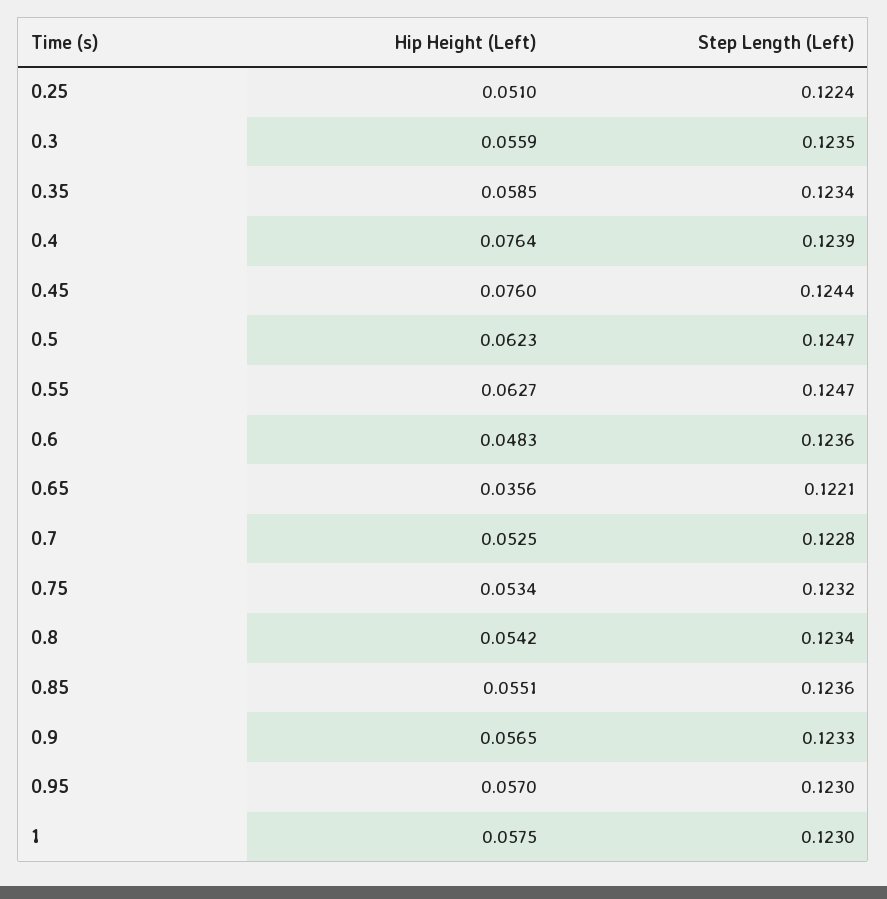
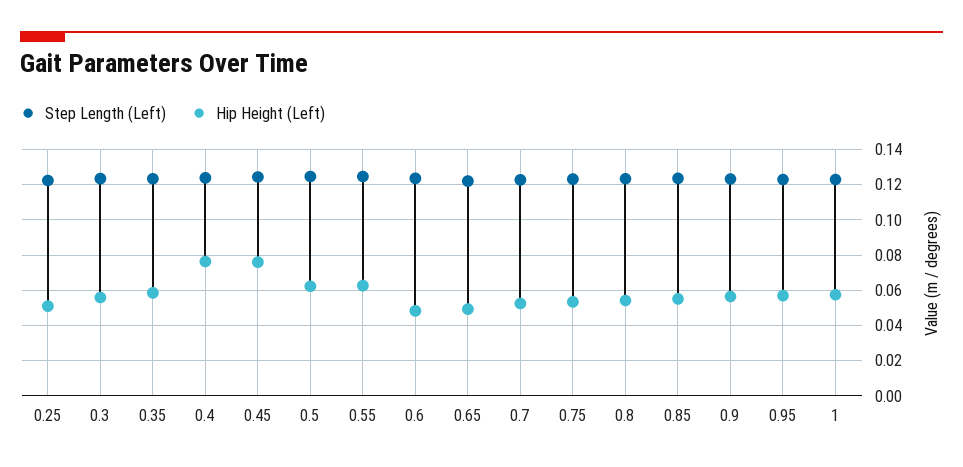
  {
    "Hip Height (Left)": {
      "0.25": 0.051,
      "0.3": 0.0559,
      "0.35": 0.0585,
      "0.4": 0.0764,
      "0.45": 0.076,
      "0.5": 0.0623,
      "0.55": 0.0627,
      "0.6": 0.0483,
-     "0.65": 0.0356,
+     "0.65": 0.05,
      "0.7": 0.0525,
      "0.75": 0.0534,
      "0.8": 0.0542,
      "0.85": 0.0551,
      "0.9": 0.0565,
      "0.95": 0.057,
      "1": 0.0575
    },
    "Step Length (Left)": {
      "0.25": 0.1224,
      "0.3": 0.1235,
      "0.35": 0.1234,
      "0.4": 0.1239,
      "0.45": 0.1244,
      "0.5": 0.1247,
      "0.55": 0.1247,
      "0.6": 0.1236,
      "0.65": 0.1221,
      "0.7": 0.1228,
      "0.75": 0.1232,
      "0.8": 0.1234,
      "0.85": 0.1236,
      "0.9": 0.1233,
      "0.95": 0.123,
      "1": 0.123
    }
  }

